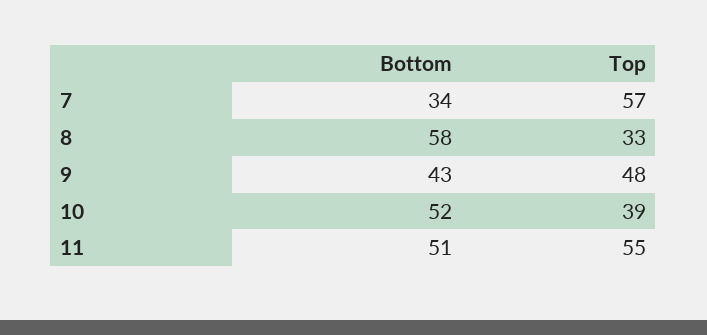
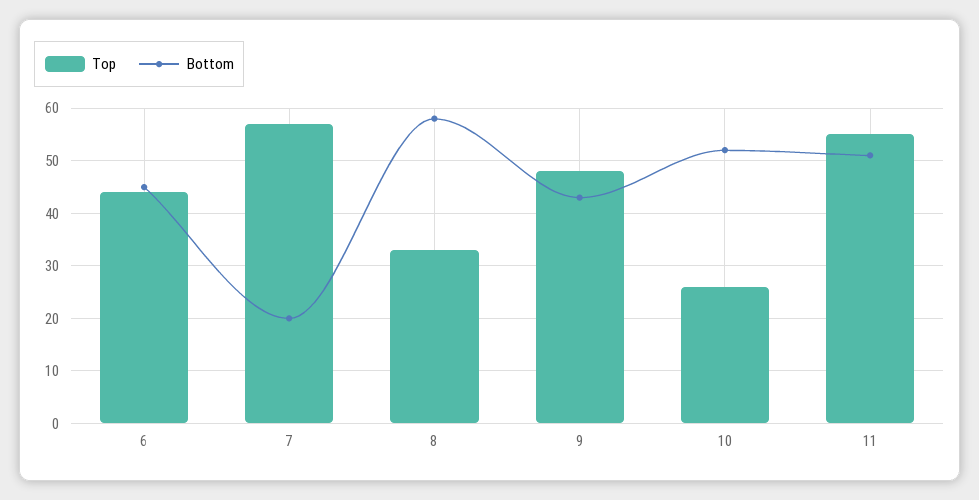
  {
    "Bottom": {
-     "7": 34,
+     "7": 20,
      "8": 58,
      "9": 43,
      "10": 52,
-     "11": 51
+     "11": 51,
+     "6": 45
    },
    "Top": {
      "7": 57,
      "8": 33,
      "9": 48,
-     "10": 39,
+     "10": 25,
-     "11": 55
+     "11": 55,
+     "6": 45
    }
  }

